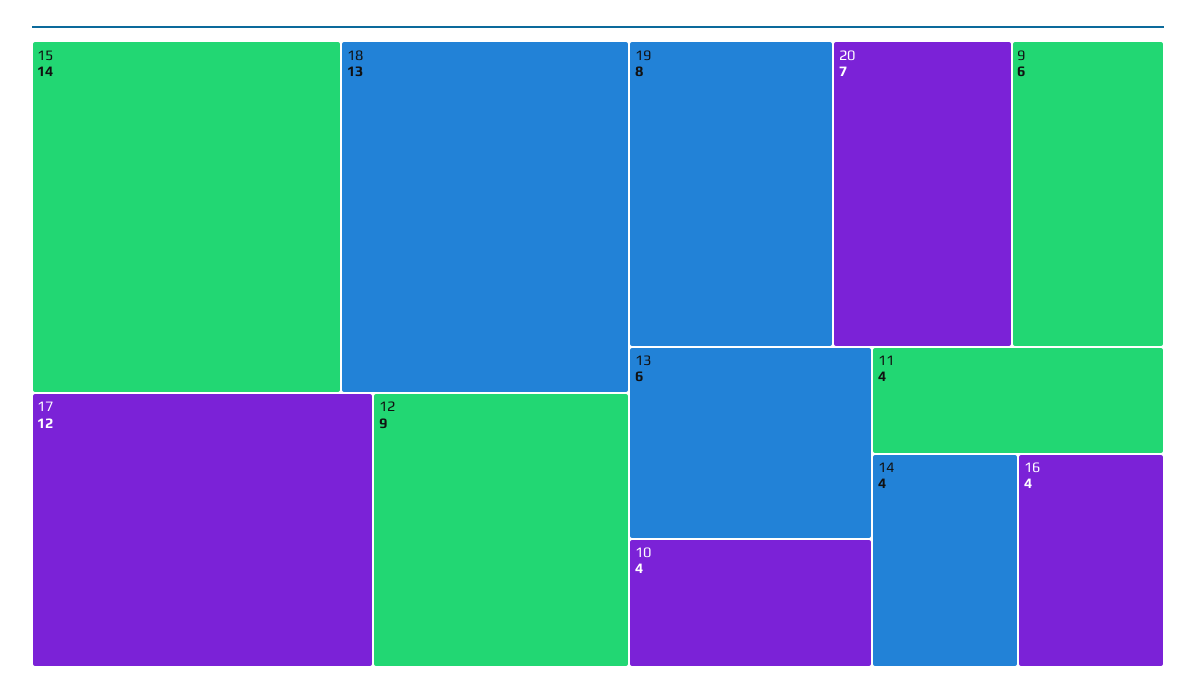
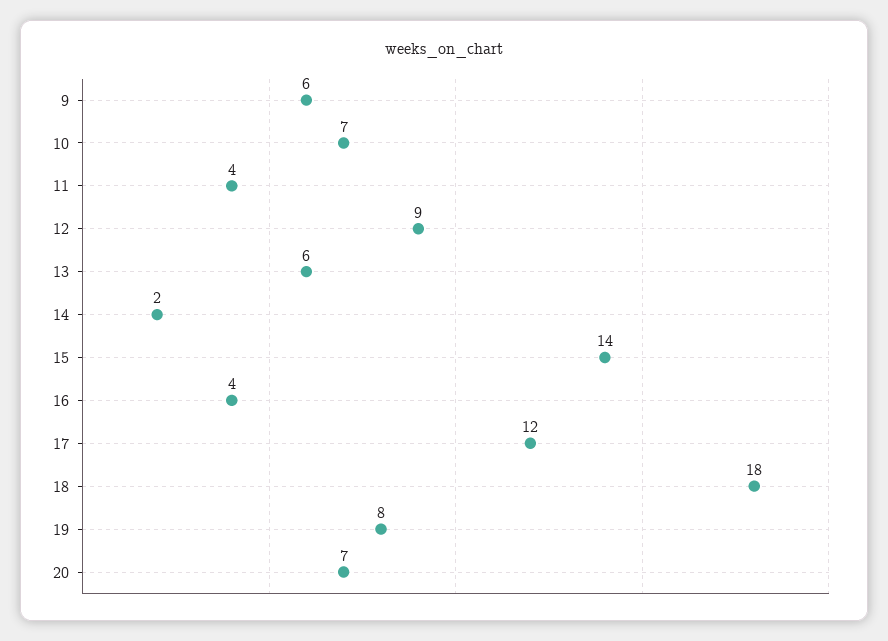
  {
    "15": 14,
-   "18": 13,
+   "18": 18,
    "17": 12,
    "12": 9,
    "19": 8,
    "20": 7,
    "9": 6,
    "13": 6,
-   "10": 4,
+   "10": 7,
    "11": 4,
-   "14": 4,
+   "14": 2,
    "16": 4
  }

